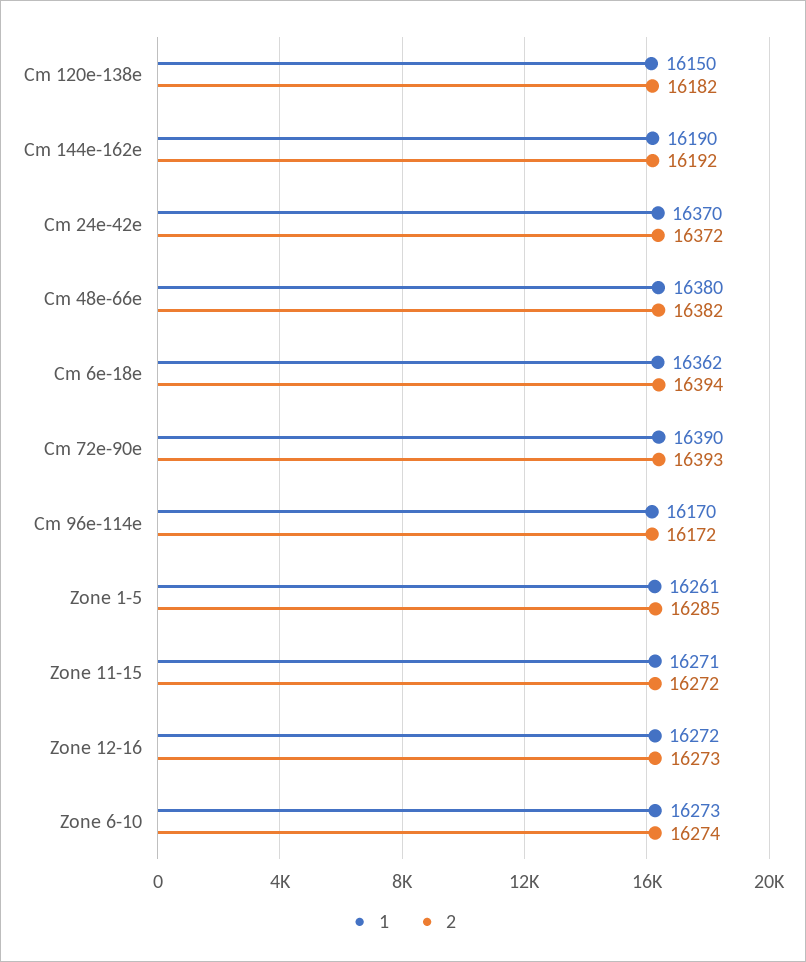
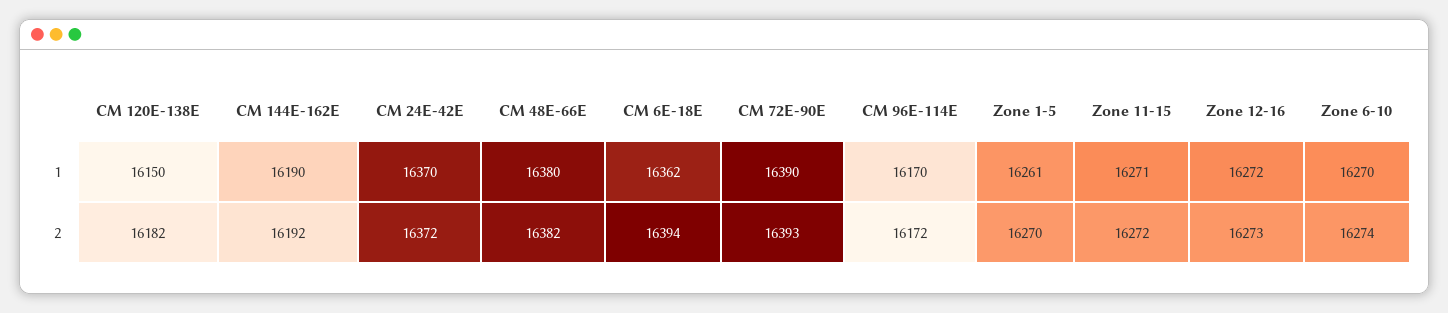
  {
    "1": {
      "Cm 120e-138e": 16150,
      "Cm 144e-162e": 16190,
      "Cm 24e-42e": 16370,
      "Cm 48e-66e": 16380,
      "Cm 6e-18e": 16362,
      "Cm 72e-90e": 16390,
      "Cm 96e-114e": 16170,
      "Zone 1-5": 16261,
      "Zone 11-15": 16271,
      "Zone 12-16": 16272,
-     "Zone 6-10": 16273
+     "Zone 6-10": 16270
    },
    "2": {
      "Cm 120e-138e": 16182,
      "Cm 144e-162e": 16192,
      "Cm 24e-42e": 16372,
      "Cm 48e-66e": 16382,
      "Cm 6e-18e": 16394,
      "Cm 72e-90e": 16393,
      "Cm 96e-114e": 16172,
-     "Zone 1-5": 16285,
+     "Zone 1-5": 16270,
      "Zone 11-15": 16272,
      "Zone 12-16": 16273,
      "Zone 6-10": 16274
    }
  }

